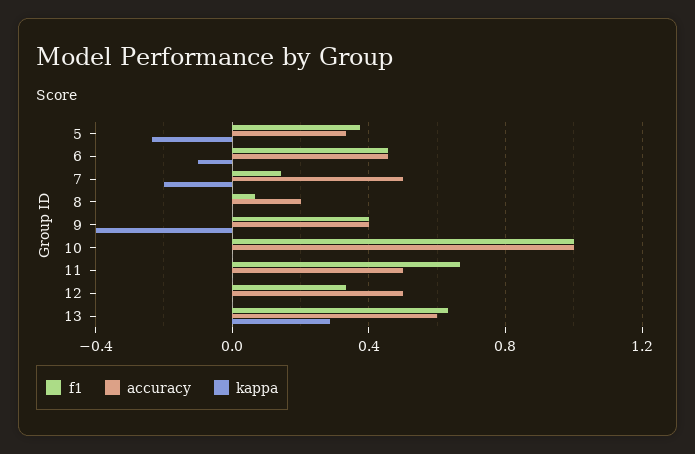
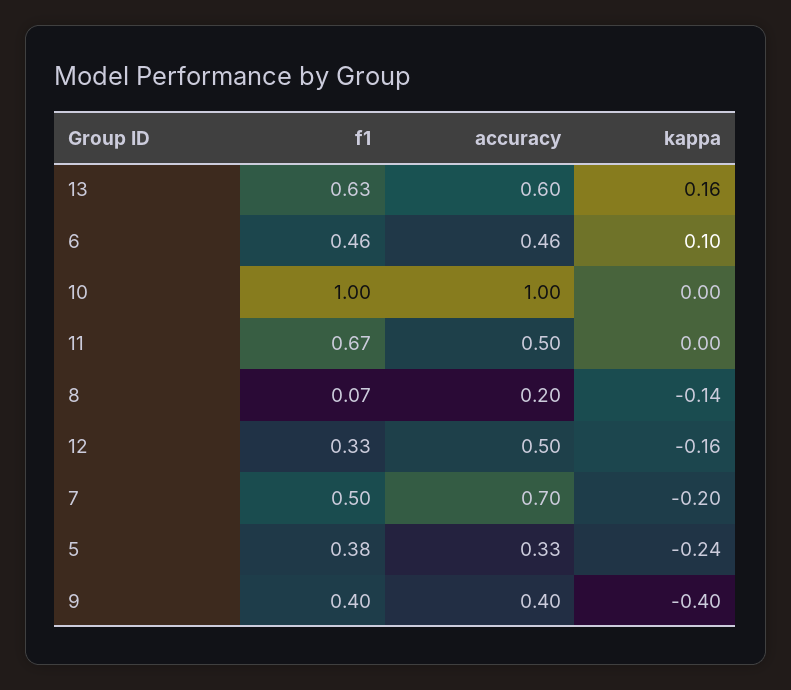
  {
    "f1": {
      "5": 0.38,
      "6": 0.46,
-     "7": 0.15,
+     "7": 0.5,
      "8": 0.07,
      "9": 0.4,
      "10": 1,
      "11": 0.67,
      "12": 0.33,
      "13": 0.63
    },
    "accuracy": {
      "5": 0.33,
      "6": 0.46,
-     "7": 0.5,
+     "7": 0.7,
      "8": 0.2,
      "9": 0.4,
      "10": 1,
      "11": 0.5,
      "12": 0.5,
      "13": 0.6
    },
    "kappa": {
      "5": -0.24,
-     "6": -0.1,
+     "6": 0.1,
      "7": -0.2,
-     "8": 0,
+     "8": -0.14,
      "9": -0.4,
      "10": 0,
      "11": 0,
-     "12": 0,
+     "12": -0.16,
-     "13": 0.3
+     "13": 0.16
    }
  }

